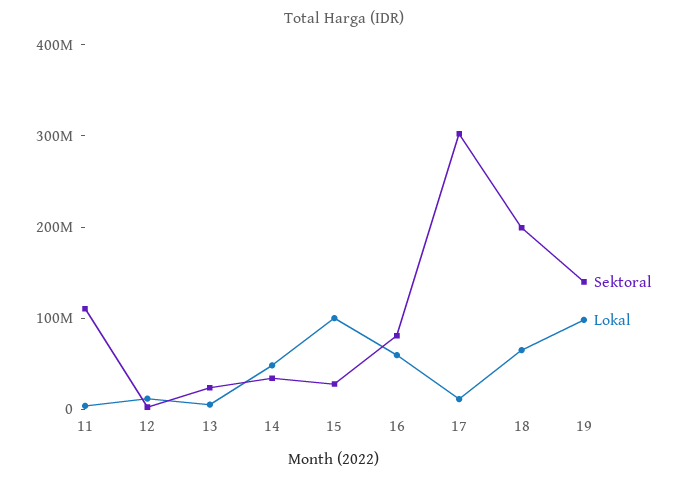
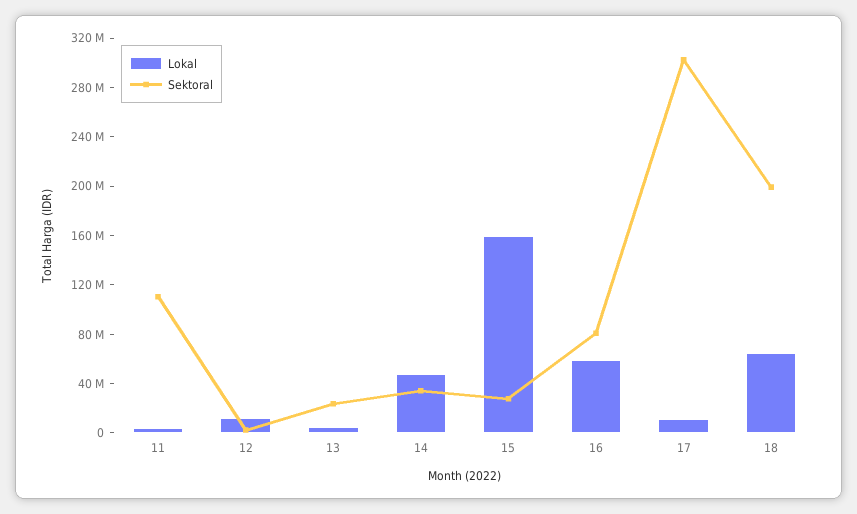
  {
    "Sektoral": {
      "11": 110000000,
      "12": 0,
      "13": 20000000,
      "14": 30000000,
      "15": 30000000,
      "16": 80000000,
      "17": 300000000,
-     "18": 200000000,
+     "18": 200000000
-     "19": 140000000
    },
    "Lokal": {
      "11": 0,
      "12": 10000000,
      "13": 10000000,
      "14": 50000000,
-     "15": 100000000,
+     "15": 160000000,
      "16": 60000000,
      "17": 10000000,
-     "18": 70000000,
+     "18": 70000000
-     "19": 100000000
    }
  }

